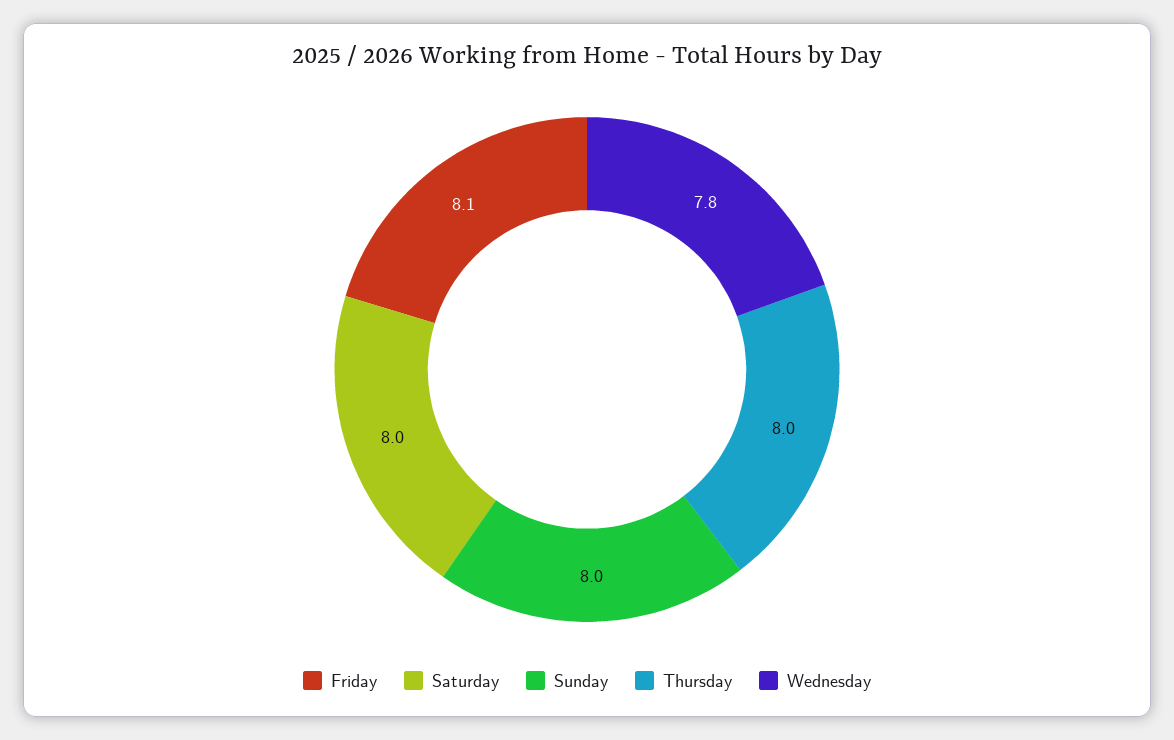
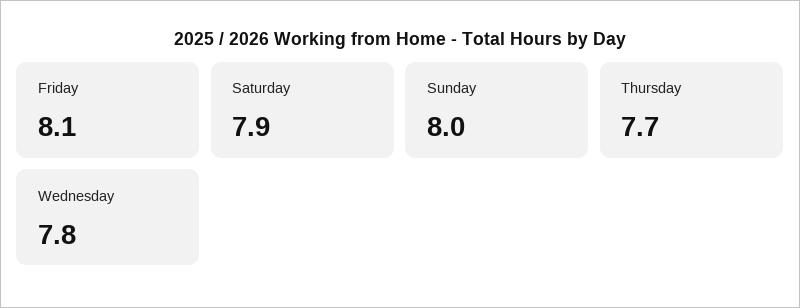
  {
    "Friday": 8.1,
-   "Saturday": 8,
+   "Saturday": 7.9,
    "Sunday": 8,
-   "Thursday": 8,
+   "Thursday": 7.7,
    "Wednesday": 7.8
  }

